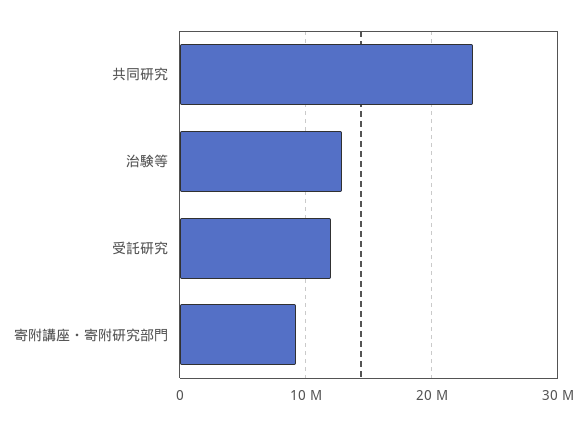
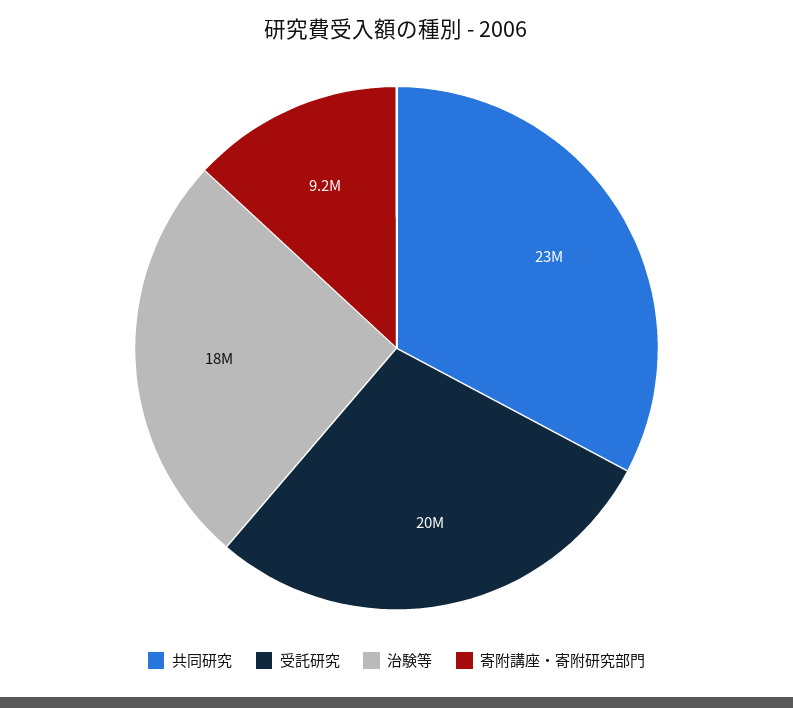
  {
    "共同研究": 23000000,
-   "治験等": 13000000,
+   "治験等": 18000000,
-   "受託研究": 12000000,
+   "受託研究": 20000000,
    "寄附講座・寄附研究部門": 9200000
  }

